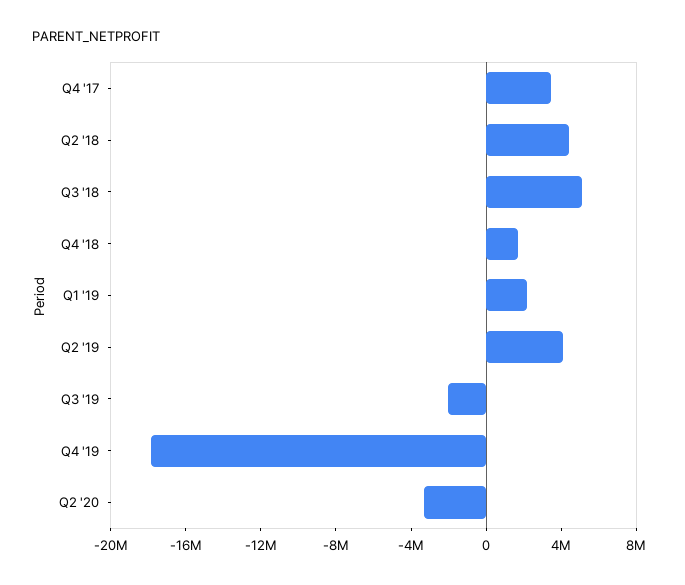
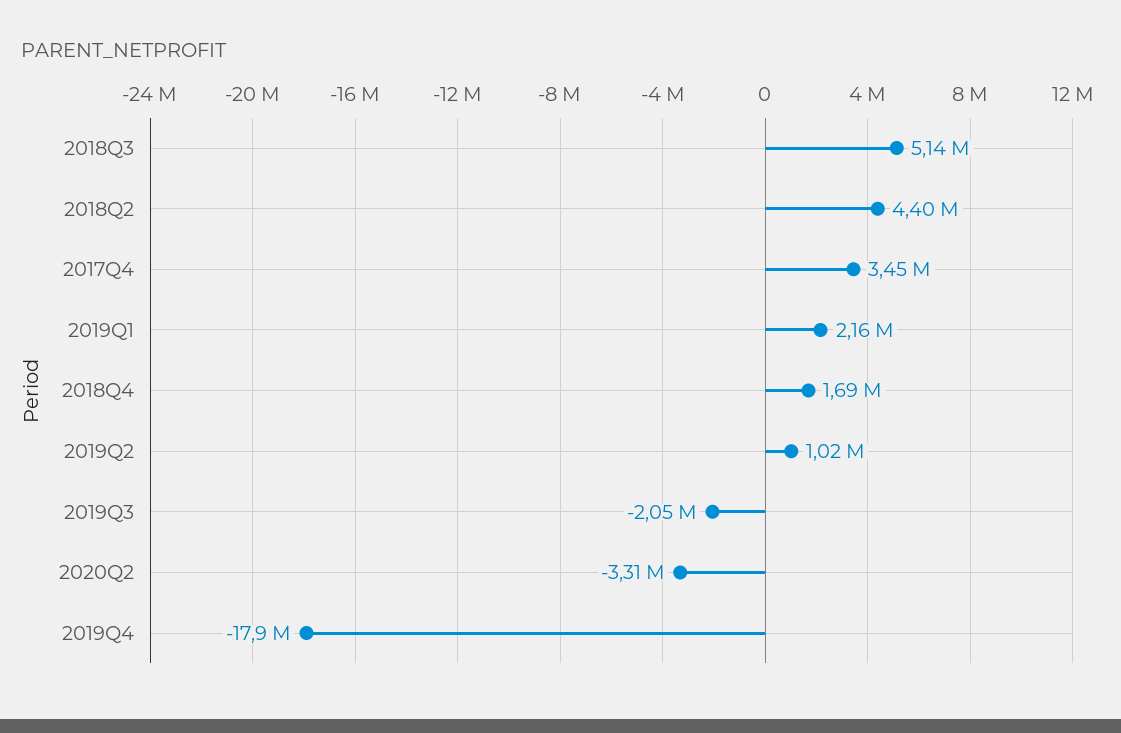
  {
    "Q4 '17": 3450000,
    "Q2 '18": 4400000,
    "Q3 '18": 5140000,
    "Q4 '18": 1690000,
    "Q1 '19": 2160000,
-   "Q2 '19": 4000000,
+   "Q2 '19": 1020000,
    "Q3 '19": -2050000,
    "Q4 '19": -17900000,
    "Q2 '20": -3310000
  }

